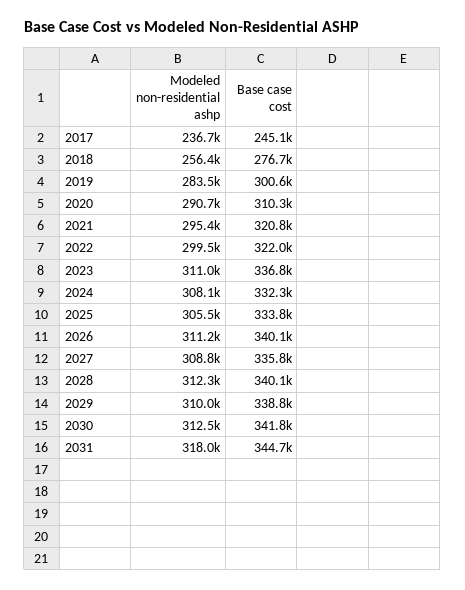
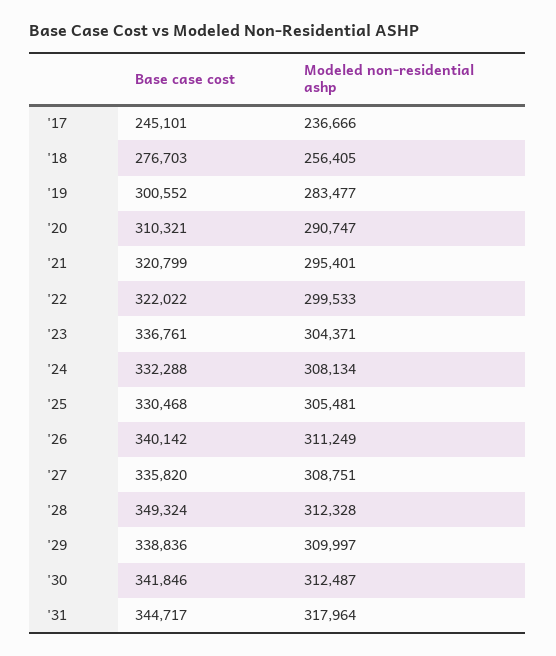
  {
    "Modeled non-residential ashp": {
      "2017": 236666,
      "2018": 256405,
      "2019": 283477,
      "2020": 290747,
      "2021": 295401,
      "2022": 299533,
-     "2023": 311000,
+     "2023": 304371,
      "2024": 308134,
      "2025": 305481,
      "2026": 311249,
      "2027": 308751,
      "2028": 312328,
      "2029": 309997,
      "2030": 312487,
      "2031": 317964
    },
    "Base case cost": {
      "2017": 245101,
      "2018": 276703,
      "2019": 300552,
      "2020": 310321,
      "2021": 320799,
      "2022": 322022,
      "2023": 336761,
      "2024": 332288,
-     "2025": 333800,
+     "2025": 330468,
      "2026": 340142,
      "2027": 335820,
-     "2028": 340100,
+     "2028": 349324,
      "2029": 338836,
      "2030": 341846,
      "2031": 344717
    }
  }

